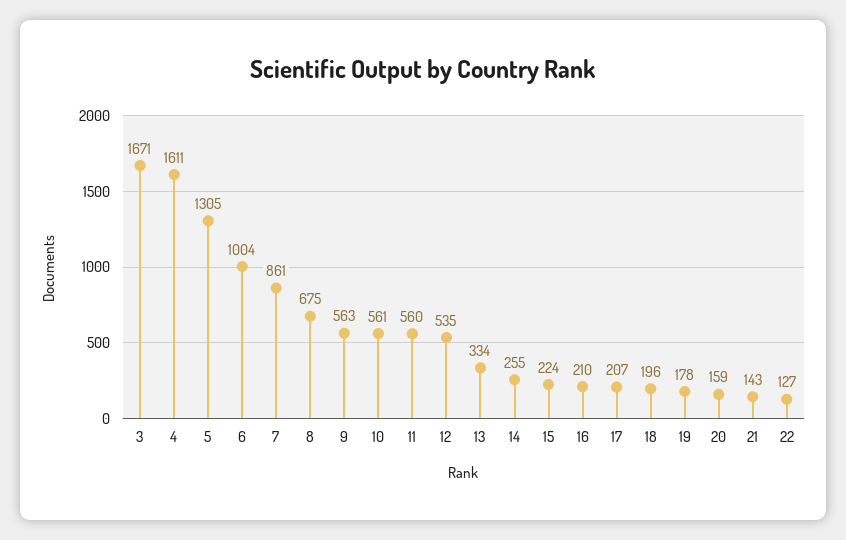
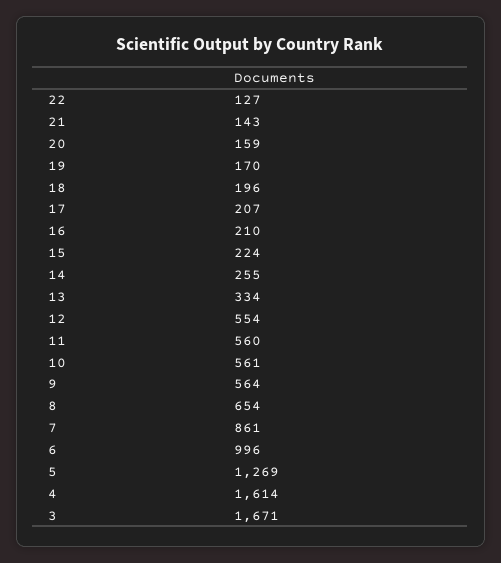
  {
    "3": 1671,
-   "4": 1611,
+   "4": 1614,
-   "5": 1305,
+   "5": 1269,
-   "6": 1004,
+   "6": 996,
    "7": 861,
-   "8": 675,
+   "8": 654,
-   "9": 563,
+   "9": 564,
    "10": 561,
    "11": 560,
-   "12": 535,
+   "12": 554,
    "13": 334,
    "14": 255,
    "15": 224,
    "16": 210,
    "17": 207,
    "18": 196,
-   "19": 178,
+   "19": 170,
    "20": 159,
    "21": 143,
    "22": 127
  }

